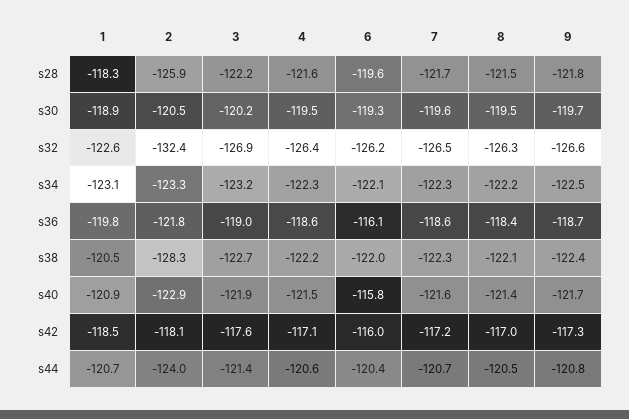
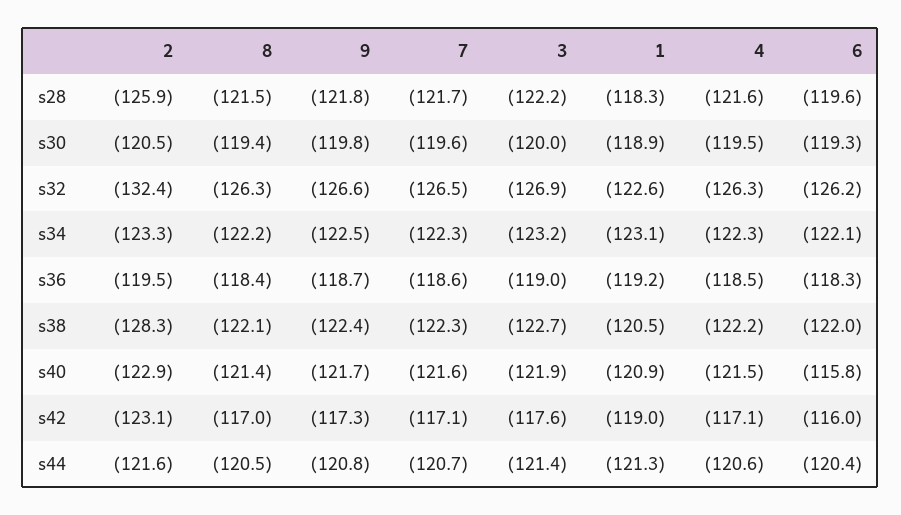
  {
    "1": {
      "s28": -118.3,
      "s30": -118.9,
      "s32": -122.6,
      "s34": -123.1,
-     "s36": -119.8,
+     "s36": -119.2,
      "s38": -120.5,
      "s40": -120.9,
-     "s42": -118.5,
+     "s42": -119,
-     "s44": -120.7
+     "s44": -121.3
    },
    "2": {
      "s28": -125.9,
      "s30": -120.5,
      "s32": -132.4,
      "s34": -123.3,
-     "s36": -121.8,
+     "s36": -119.5,
      "s38": -128.3,
      "s40": -122.9,
-     "s42": -118.1,
+     "s42": -123.1,
-     "s44": -124
+     "s44": -121.6
    },
    "3": {
      "s28": -122.2,
-     "s30": -120.2,
+     "s30": -120,
      "s32": -126.9,
      "s34": -123.2,
      "s36": -119,
      "s38": -122.7,
      "s40": -121.9,
      "s42": -117.6,
      "s44": -121.4
    },
    "4": {
      "s28": -121.6,
      "s30": -119.5,
-     "s32": -126.4,
+     "s32": -126.3,
      "s34": -122.3,
-     "s36": -118.6,
+     "s36": -118.5,
      "s38": -122.2,
      "s40": -121.5,
      "s42": -117.1,
      "s44": -120.6
    },
    "6": {
      "s28": -119.6,
      "s30": -119.3,
      "s32": -126.2,
      "s34": -122.1,
-     "s36": -116.1,
+     "s36": -118.3,
      "s38": -122,
      "s40": -115.8,
      "s42": -116,
      "s44": -120.4
    },
    "7": {
      "s28": -121.7,
      "s30": -119.6,
      "s32": -126.5,
      "s34": -122.3,
      "s36": -118.6,
      "s38": -122.3,
      "s40": -121.6,
-     "s42": -117.2,
+     "s42": -117.1,
      "s44": -120.7
    },
    "8": {
      "s28": -121.5,
-     "s30": -119.5,
+     "s30": -119.4,
      "s32": -126.3,
      "s34": -122.2,
      "s36": -118.4,
      "s38": -122.1,
      "s40": -121.4,
      "s42": -117,
      "s44": -120.5
    },
    "9": {
      "s28": -121.8,
-     "s30": -119.7,
+     "s30": -119.8,
      "s32": -126.6,
      "s34": -122.5,
      "s36": -118.7,
      "s38": -122.4,
      "s40": -121.7,
      "s42": -117.3,
      "s44": -120.8
    }
  }

